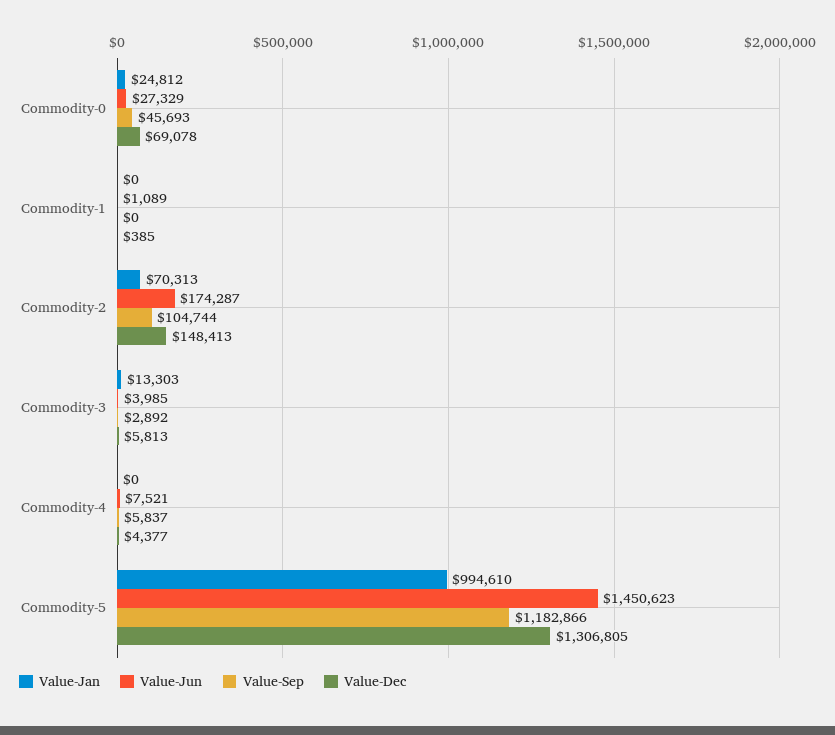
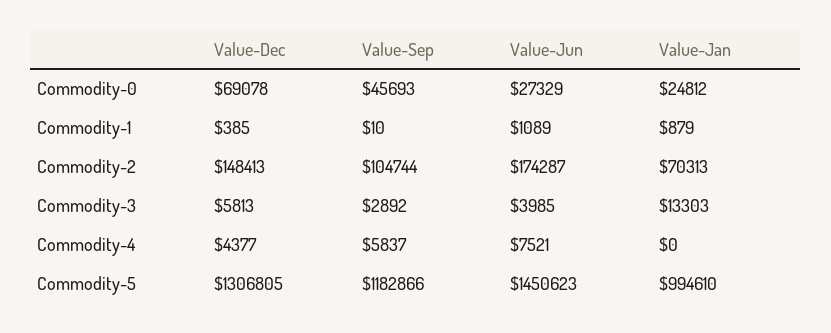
  {
    "Value-Jan": {
      "Commodity-0": 24812,
-     "Commodity-1": 0,
+     "Commodity-1": 879,
      "Commodity-2": 70313,
      "Commodity-3": 13303,
      "Commodity-4": 0,
      "Commodity-5": 994610
    },
    "Value-Jun": {
      "Commodity-0": 27329,
      "Commodity-1": 1089,
      "Commodity-2": 174287,
      "Commodity-3": 3985,
      "Commodity-4": 7521,
      "Commodity-5": 1450623
    },
    "Value-Sep": {
      "Commodity-0": 45693,
-     "Commodity-1": 0,
+     "Commodity-1": 10,
      "Commodity-2": 104744,
      "Commodity-3": 2892,
      "Commodity-4": 5837,
      "Commodity-5": 1182866
    },
    "Value-Dec": {
      "Commodity-0": 69078,
      "Commodity-1": 385,
      "Commodity-2": 148413,
      "Commodity-3": 5813,
      "Commodity-4": 4377,
      "Commodity-5": 1306805
    }
  }

